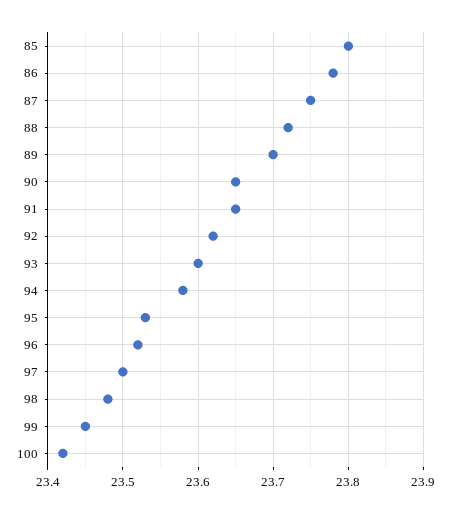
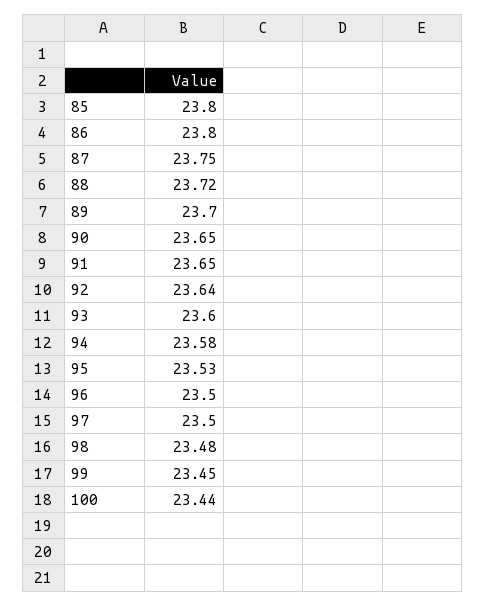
  {
    "85": 23.8,
-   "86": 23.78,
+   "86": 23.8,
    "87": 23.75,
    "88": 23.72,
    "89": 23.7,
    "90": 23.65,
    "91": 23.65,
-   "92": 23.62,
+   "92": 23.64,
    "93": 23.6,
    "94": 23.58,
    "95": 23.53,
-   "96": 23.52,
+   "96": 23.5,
    "97": 23.5,
    "98": 23.48,
    "99": 23.45,
-   "100": 23.42
+   "100": 23.44
  }

